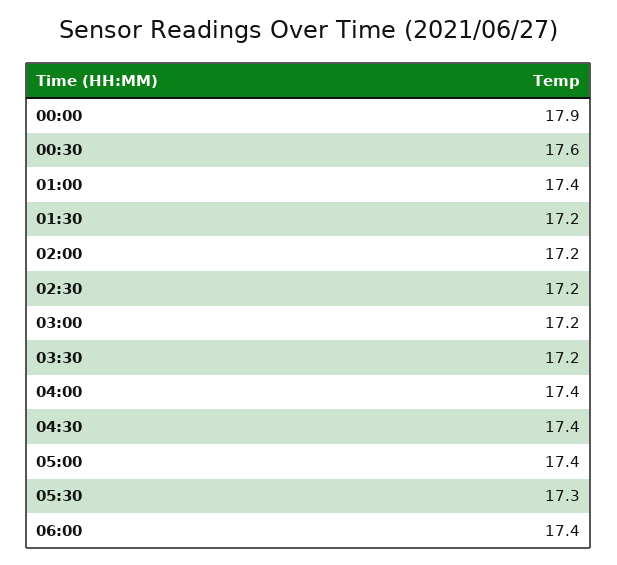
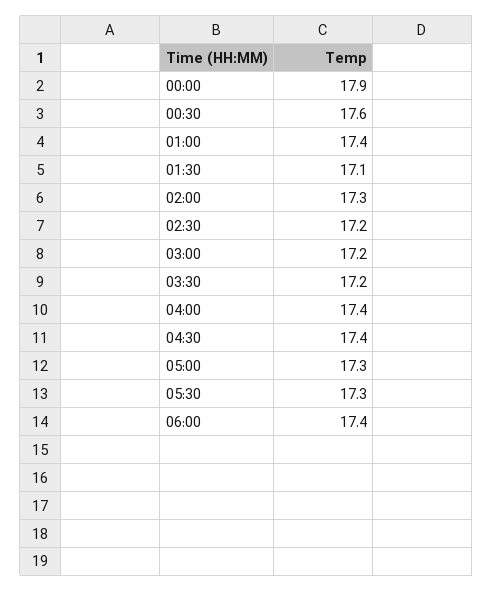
  {
    "00:00": 17.9,
    "00:30": 17.6,
    "01:00": 17.4,
-   "01:30": 17.2,
+   "01:30": 17.1,
-   "02:00": 17.2,
+   "02:00": 17.3,
    "02:30": 17.2,
    "03:00": 17.2,
    "03:30": 17.2,
    "04:00": 17.4,
    "04:30": 17.4,
-   "05:00": 17.4,
+   "05:00": 17.3,
    "05:30": 17.3,
    "06:00": 17.4
  }

